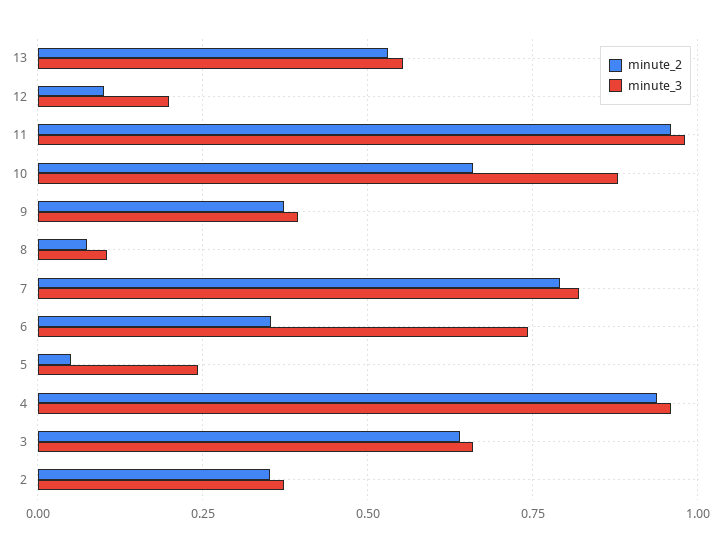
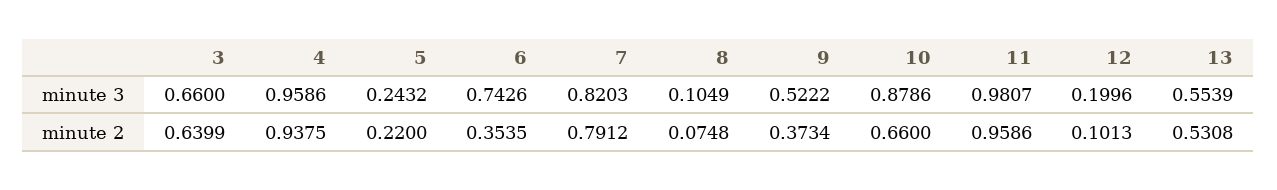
  {
    "minute_2": {
      "13": 0.5308,
      "12": 0.1013,
      "11": 0.9586,
      "10": 0.66,
      "9": 0.3734,
      "8": 0.0748,
      "7": 0.7912,
      "6": 0.3535,
-     "5": 0.05,
+     "5": 0.22,
      "4": 0.9375,
-     "3": 0.6399,
+     "3": 0.6399
-     "2": 0.35
    },
    "minute_3": {
      "13": 0.5539,
      "12": 0.1996,
      "11": 0.9807,
      "10": 0.8786,
-     "9": 0.4,
+     "9": 0.5222,
      "8": 0.1049,
      "7": 0.8203,
      "6": 0.7426,
      "5": 0.2432,
      "4": 0.9586,
-     "3": 0.66,
+     "3": 0.66
-     "2": 0.375
    }
  }

